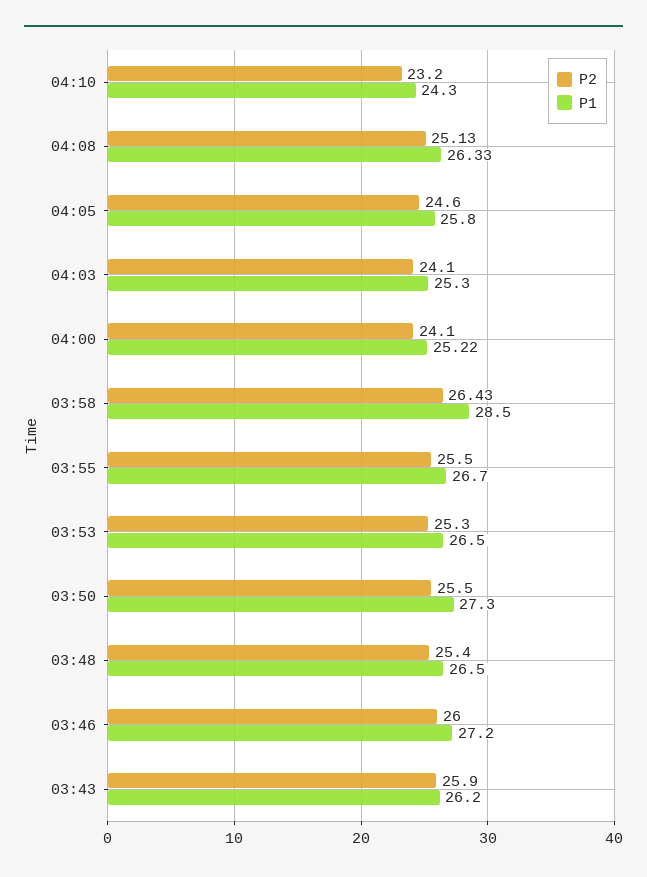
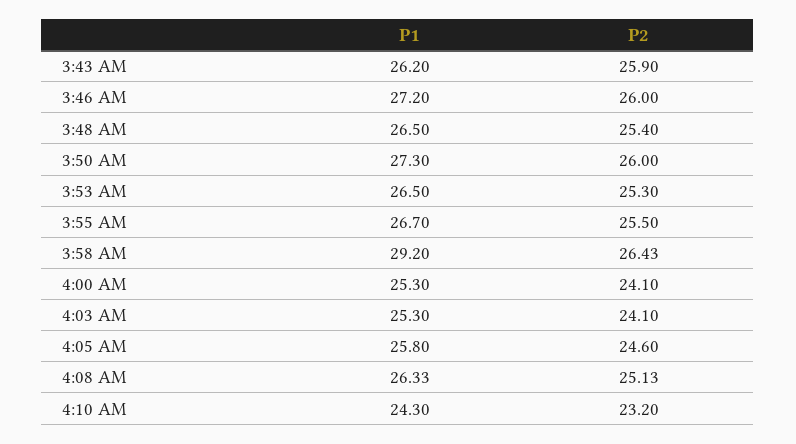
  {
    "P2": {
      "04:10": 23.2,
      "04:08": 25.13,
      "04:05": 24.6,
      "04:03": 24.1,
      "04:00": 24.1,
      "03:58": 26.43,
      "03:55": 25.5,
      "03:53": 25.3,
-     "03:50": 25.5,
+     "03:50": 26,
      "03:48": 25.4,
      "03:46": 26,
      "03:43": 25.9
    },
    "P1": {
      "04:10": 24.3,
      "04:08": 26.33,
      "04:05": 25.8,
      "04:03": 25.3,
-     "04:00": 25.22,
+     "04:00": 25.3,
-     "03:58": 28.5,
+     "03:58": 29.2,
      "03:55": 26.7,
      "03:53": 26.5,
      "03:50": 27.3,
      "03:48": 26.5,
      "03:46": 27.2,
      "03:43": 26.2
    }
  }

